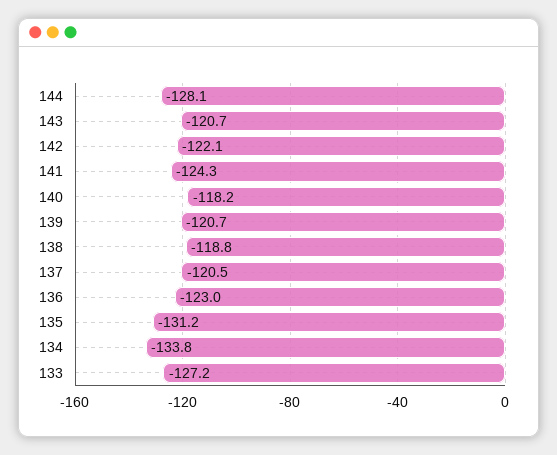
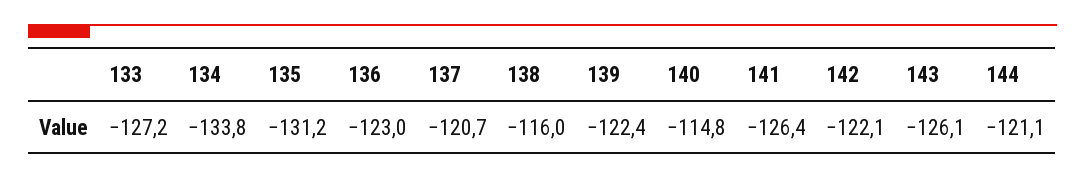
  {
-   "144": -128.1,
+   "144": -121.1,
-   "143": -120.7,
+   "143": -126.1,
    "142": -122.1,
-   "141": -124.3,
+   "141": -126.4,
-   "140": -118.2,
+   "140": -114.8,
-   "139": -120.7,
+   "139": -122.4,
-   "138": -118.8,
+   "138": -116,
-   "137": -120.5,
+   "137": -120.7,
    "136": -123,
    "135": -131.2,
    "134": -133.8,
    "133": -127.2
  }

